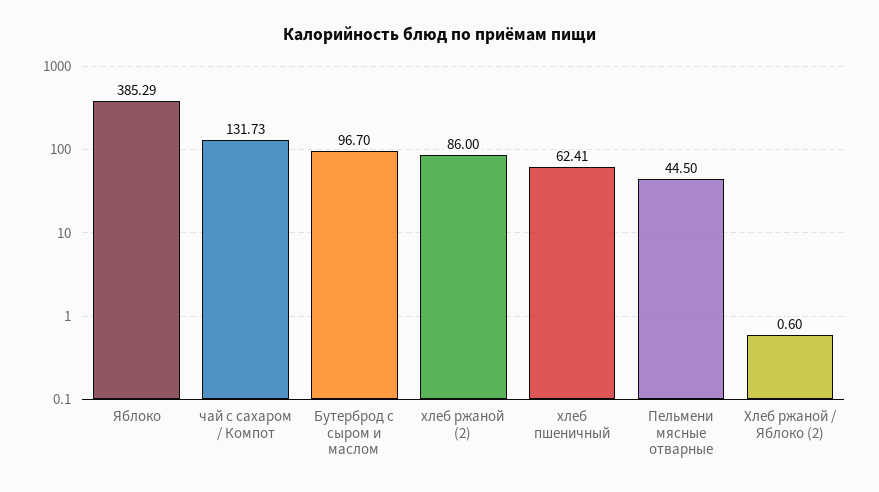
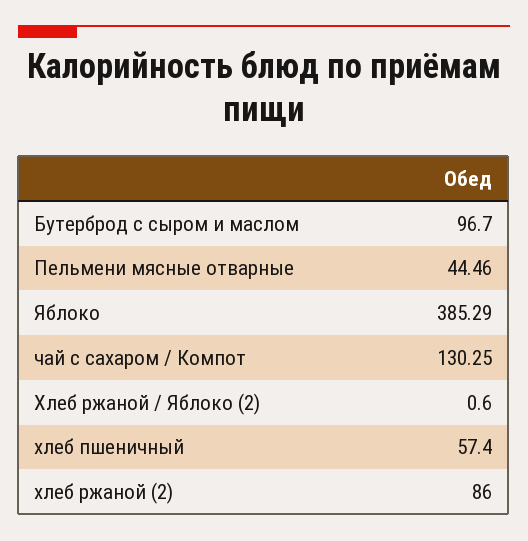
  {
    "Яблоко": 385.29,
-   "чай с сахаром / Компот": 131.73,
+   "чай с сахаром / Компот": 130.25,
    "Бутерброд с сыром и маслом": 96.7,
    "хлеб ржаной (2)": 86,
-   "хлеб пшеничный": 62.41,
+   "хлеб пшеничный": 57.4,
-   "Пельмени мясные отварные": 44.5,
+   "Пельмени мясные отварные": 44.46,
    "Хлеб ржаной / Яблоко (2)": 0.6
  }

